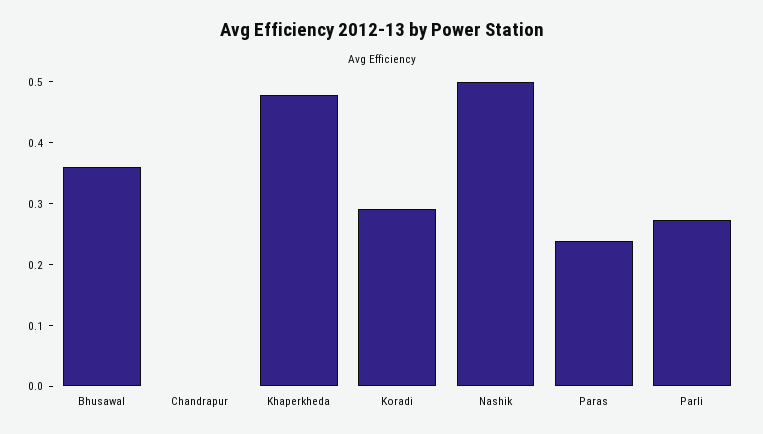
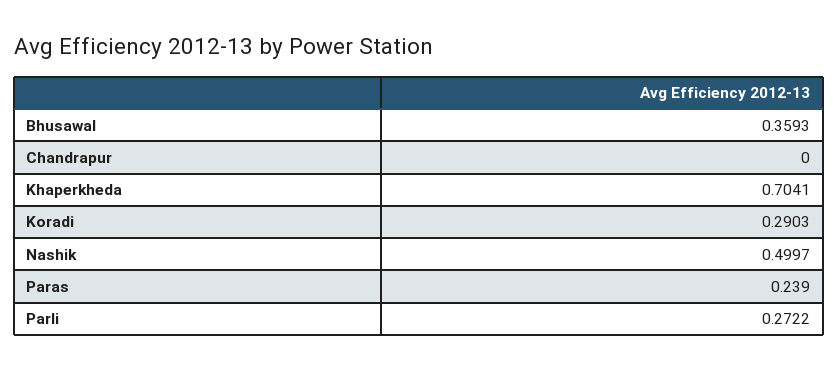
  {
    "Bhusawal": 0.3593,
    "Chandrapur": 0,
-   "Khaperkheda": 0.48,
+   "Khaperkheda": 0.7041,
    "Koradi": 0.2903,
    "Nashik": 0.4997,
    "Paras": 0.239,
    "Parli": 0.2722
  }

